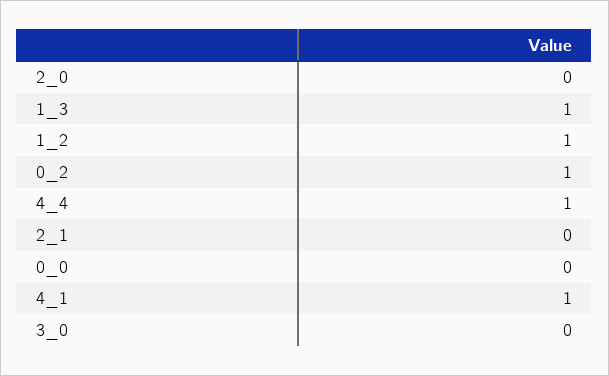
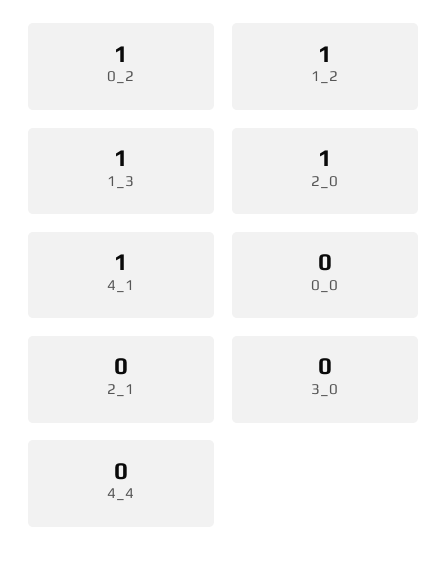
  {
-   "2_0": 0,
+   "2_0": 1,
    "1_3": 1,
    "1_2": 1,
    "0_2": 1,
-   "4_4": 1,
+   "4_4": 0,
    "2_1": 0,
    "0_0": 0,
    "4_1": 1,
    "3_0": 0
  }

